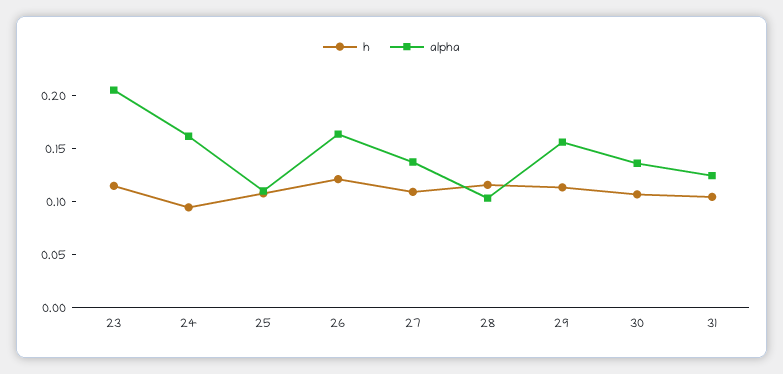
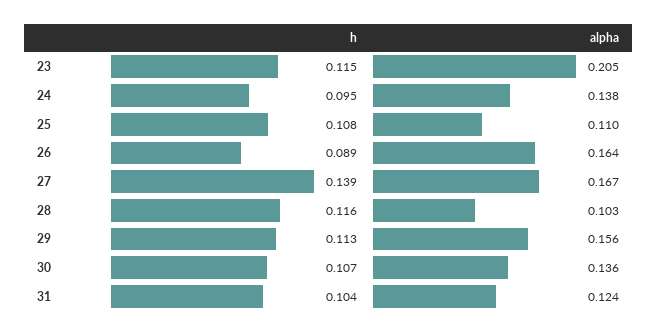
  {
    "h": {
      "23": 0.115,
      "24": 0.095,
      "25": 0.108,
-     "26": 0.12,
+     "26": 0.089,
-     "27": 0.11,
+     "27": 0.139,
      "28": 0.116,
      "29": 0.113,
      "30": 0.107,
      "31": 0.104
    },
    "alpha": {
      "23": 0.205,
-     "24": 0.16,
+     "24": 0.138,
      "25": 0.11,
      "26": 0.164,
-     "27": 0.14,
+     "27": 0.167,
      "28": 0.103,
      "29": 0.156,
      "30": 0.136,
      "31": 0.124
    }
  }

